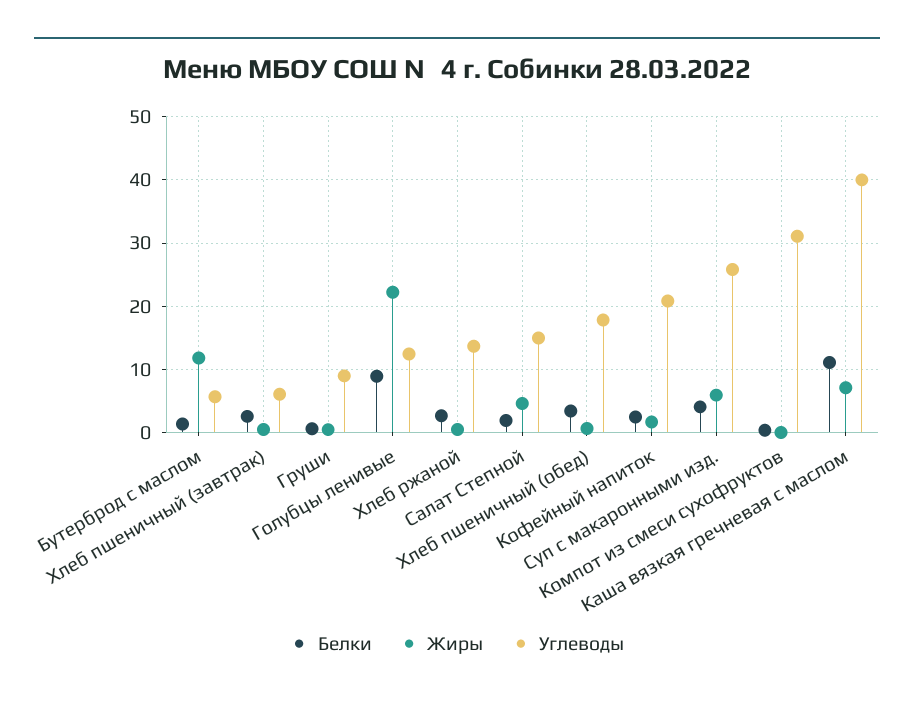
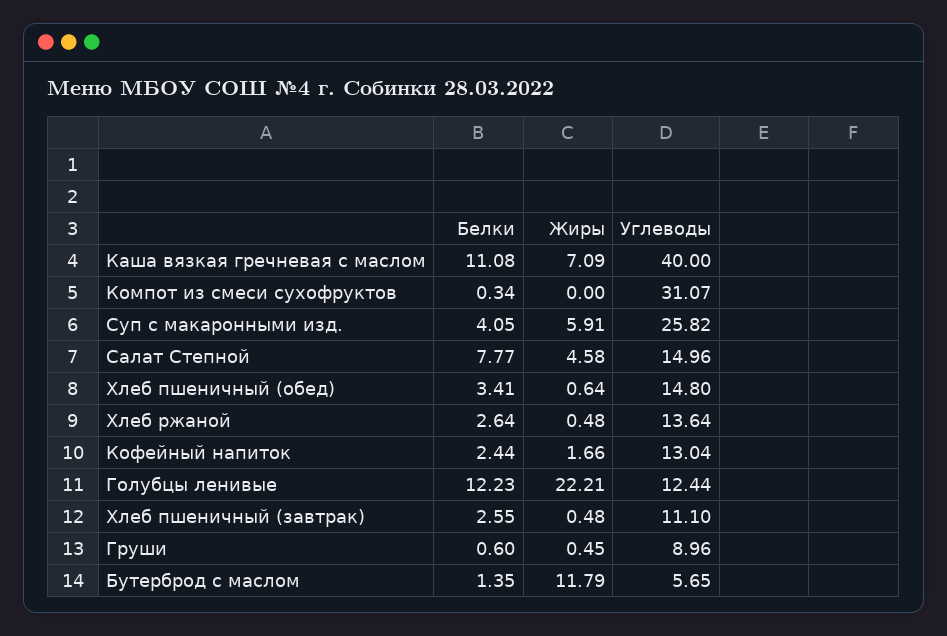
  {
    "Белки": {
      "Бутерброд с маслом": 1.35,
      "Хлеб пшеничный (завтрак)": 2.55,
      "Груши": 0.6,
-     "Голубцы ленивые": 9,
+     "Голубцы ленивые": 12.23,
      "Хлеб ржаной": 2.64,
-     "Салат Степной": 2,
+     "Салат Степной": 7.77,
      "Хлеб пшеничный (обед)": 3.41,
      "Кофейный напиток": 2.44,
      "Суп с макаронными изд.": 4.05,
      "Компот из смеси сухофруктов": 0.34,
      "Каша вязкая гречневая с маслом": 11.08
    },
    "Жиры": {
      "Бутерброд с маслом": 11.79,
      "Хлеб пшеничный (завтрак)": 0.48,
      "Груши": 0.45,
      "Голубцы ленивые": 22.21,
      "Хлеб ржаной": 0.48,
      "Салат Степной": 4.58,
      "Хлеб пшеничный (обед)": 0.64,
      "Кофейный напиток": 1.66,
      "Суп с макаронными изд.": 5.91,
      "Компот из смеси сухофруктов": 0,
      "Каша вязкая гречневая с маслом": 7.09
    },
    "Углеводы": {
      "Бутерброд с маслом": 5.65,
-     "Хлеб пшеничный (завтрак)": 6,
+     "Хлеб пшеничный (завтрак)": 11.1,
      "Груши": 8.96,
      "Голубцы ленивые": 12.44,
      "Хлеб ржаной": 13.64,
      "Салат Степной": 14.96,
-     "Хлеб пшеничный (обед)": 18,
+     "Хлеб пшеничный (обед)": 14.8,
-     "Кофейный напиток": 21,
+     "Кофейный напиток": 13.04,
      "Суп с макаронными изд.": 25.82,
      "Компот из смеси сухофруктов": 31.07,
      "Каша вязкая гречневая с маслом": 40
    }
  }

